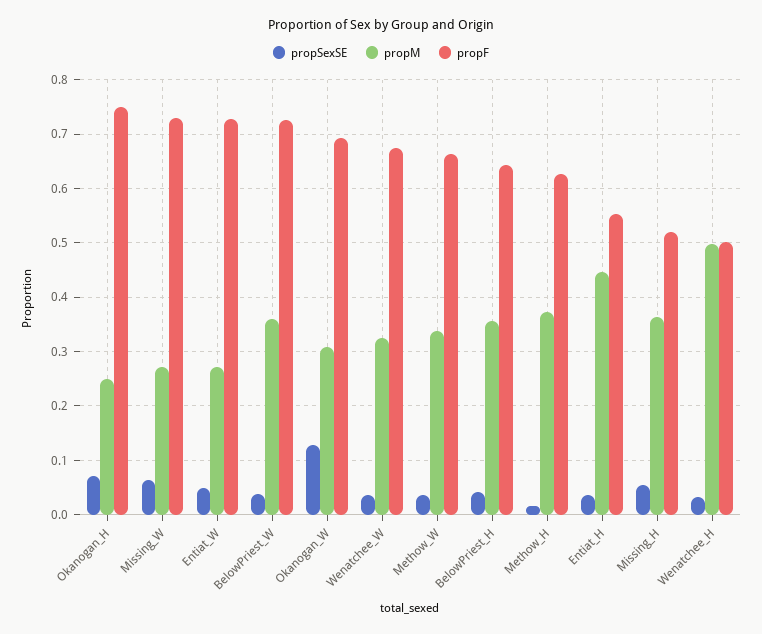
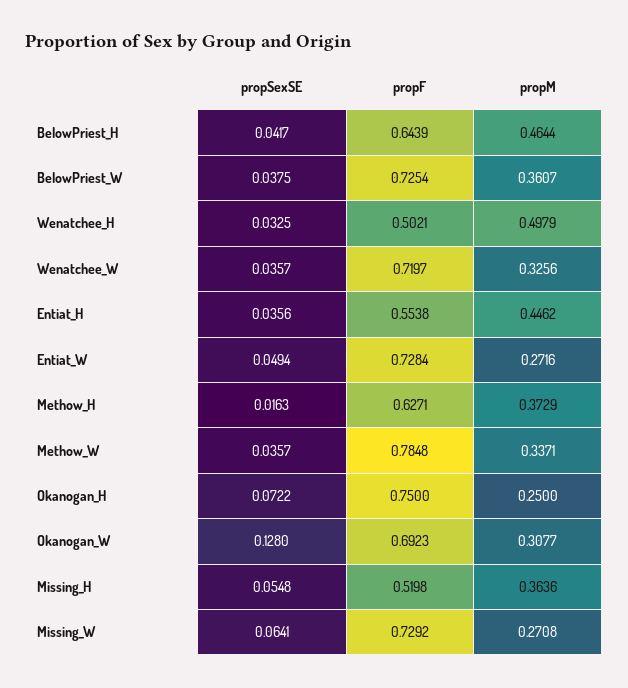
  {
    "propSexSE": {
      "Okanogan_H": 0.0722,
      "Missing_W": 0.0641,
      "Entiat_W": 0.0494,
      "BelowPriest_W": 0.0375,
      "Okanogan_W": 0.128,
      "Wenatchee_W": 0.0357,
      "Methow_W": 0.0357,
      "BelowPriest_H": 0.0417,
      "Methow_H": 0.0163,
      "Entiat_H": 0.0356,
      "Missing_H": 0.0548,
      "Wenatchee_H": 0.0325
    },
    "propM": {
      "Okanogan_H": 0.25,
      "Missing_W": 0.2708,
      "Entiat_W": 0.2716,
      "BelowPriest_W": 0.3607,
      "Okanogan_W": 0.3077,
      "Wenatchee_W": 0.3256,
      "Methow_W": 0.3371,
-     "BelowPriest_H": 0.36,
+     "BelowPriest_H": 0.4644,
      "Methow_H": 0.3729,
      "Entiat_H": 0.4462,
      "Missing_H": 0.3636,
      "Wenatchee_H": 0.4979
    },
    "propF": {
      "Okanogan_H": 0.75,
      "Missing_W": 0.7292,
      "Entiat_W": 0.7284,
      "BelowPriest_W": 0.7254,
      "Okanogan_W": 0.6923,
-     "Wenatchee_W": 0.68,
+     "Wenatchee_W": 0.7197,
-     "Methow_W": 0.66,
+     "Methow_W": 0.7848,
      "BelowPriest_H": 0.6439,
      "Methow_H": 0.6271,
      "Entiat_H": 0.5538,
      "Missing_H": 0.5198,
      "Wenatchee_H": 0.5021
    }
  }

